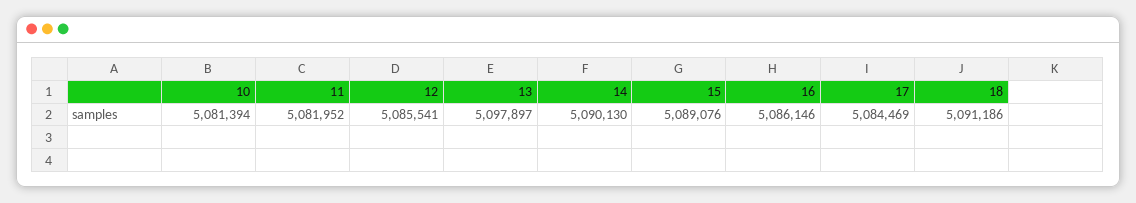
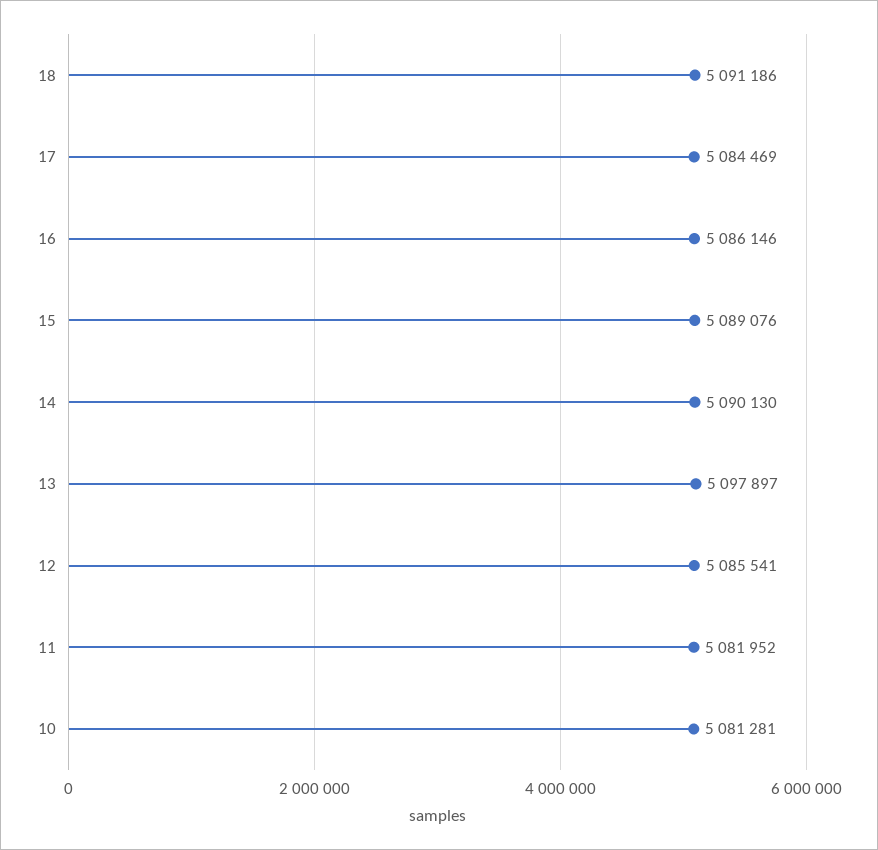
  {
-   "10": 5081394,
+   "10": 5081281,
    "11": 5081952,
    "12": 5085541,
    "13": 5097897,
    "14": 5090130,
    "15": 5089076,
    "16": 5086146,
    "17": 5084469,
    "18": 5091186
  }

